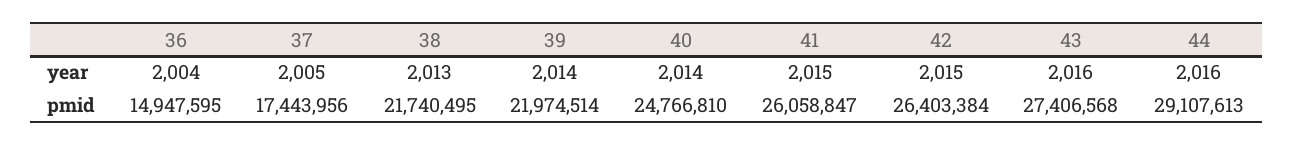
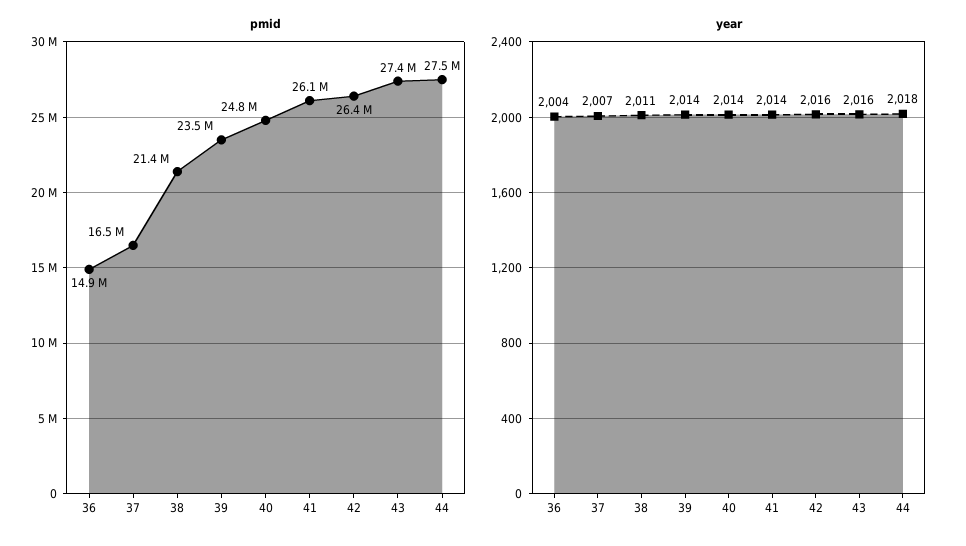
  {
    "year": {
      "36": 2004,
-     "37": 2005,
+     "37": 2007,
-     "38": 2013,
+     "38": 2011,
      "39": 2014,
      "40": 2014,
-     "41": 2015,
+     "41": 2014,
-     "42": 2015,
+     "42": 2016,
      "43": 2016,
-     "44": 2016
+     "44": 2018
    },
    "pmid": {
      "36": 14947595,
-     "37": 17443956,
+     "37": 16500000,
-     "38": 21740495,
+     "38": 21400000,
-     "39": 21974514,
+     "39": 23500000,
      "40": 24766810,
      "41": 26058847,
      "42": 26403384,
      "43": 27406568,
-     "44": 29107613
+     "44": 27500000
    }
  }

